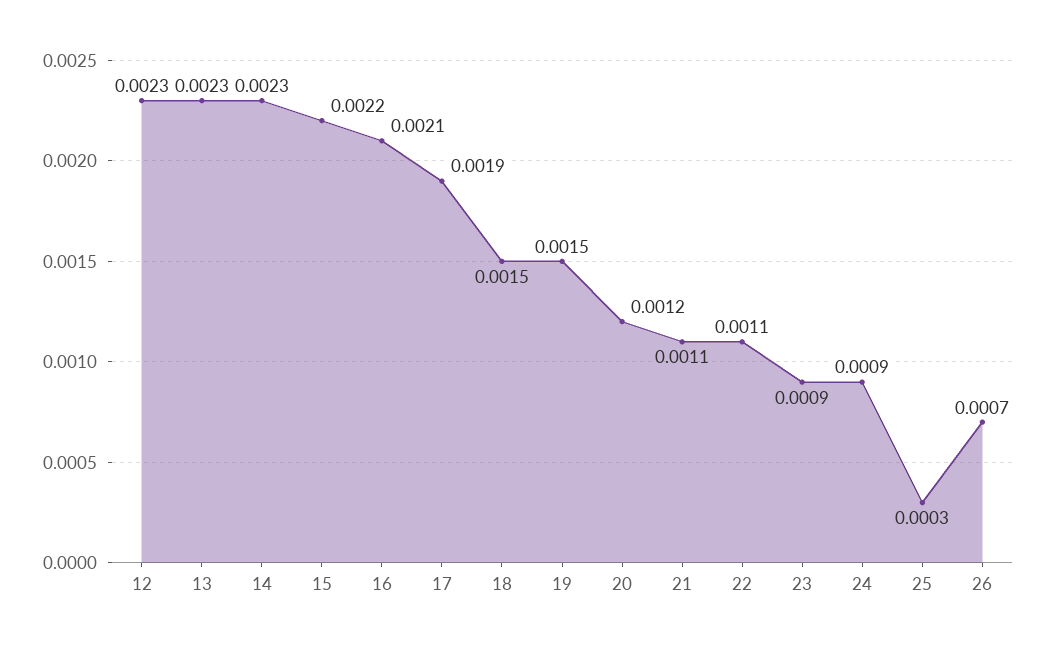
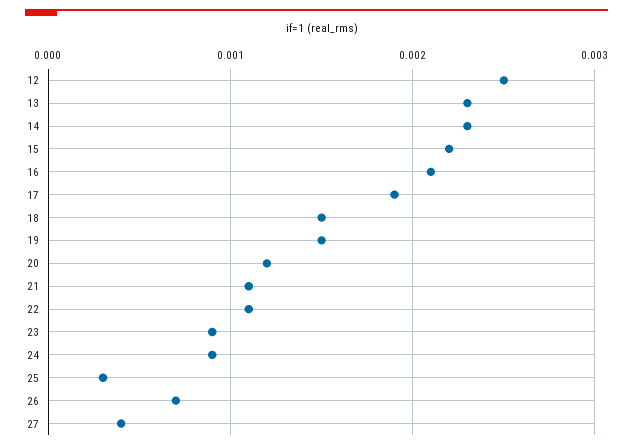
  {
-   "12": 0.0023,
+   "12": 0.0025,
    "13": 0.0023,
    "14": 0.0023,
    "15": 0.0022,
    "16": 0.0021,
    "17": 0.0019,
    "18": 0.0015,
    "19": 0.0015,
    "20": 0.0012,
    "21": 0.0011,
    "22": 0.0011,
    "23": 0.0009,
    "24": 0.0009,
    "25": 0.0003,
-   "26": 0.0007
+   "26": 0.0007,
+   "27": 0.0004
  }

